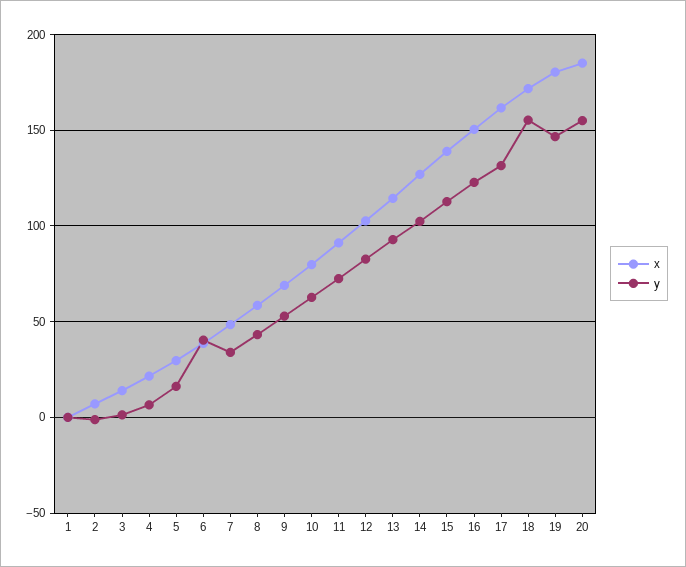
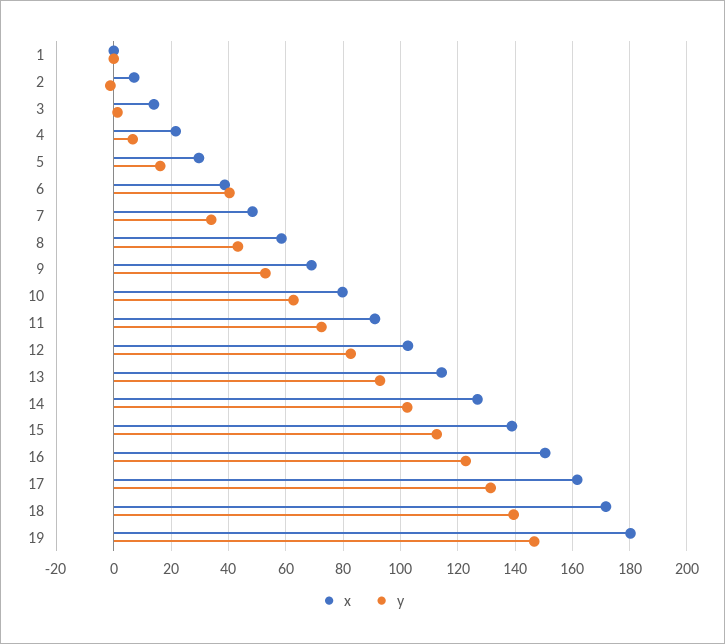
  {
    "x": {
      "1": 0,
      "2": 7.5,
      "3": 15,
      "4": 22.5,
      "5": 30,
      "6": 37.5,
      "7": 47.5,
      "8": 57.5,
      "9": 70,
      "10": 80,
      "11": 90,
      "12": 102.5,
      "13": 115,
      "14": 127.5,
      "15": 140,
      "16": 150,
      "17": 162.5,
      "18": 172.5,
-     "19": 180,
+     "19": 180
-     "20": 185
    },
    "y": {
      "1": 0,
      "2": 0,
      "3": 2.5,
      "4": 7.5,
      "5": 15,
      "6": 40,
      "7": 35,
      "8": 42.5,
      "9": 52.5,
      "10": 62.5,
      "11": 72.5,
      "12": 82.5,
      "13": 92.5,
      "14": 102.5,
      "15": 112.5,
      "16": 122.5,
      "17": 132.5,
-     "18": 155,
+     "18": 140,
-     "19": 147.5,
+     "19": 147.5
-     "20": 155
    }
  }

